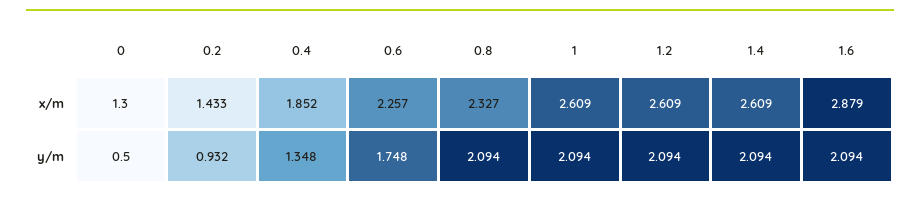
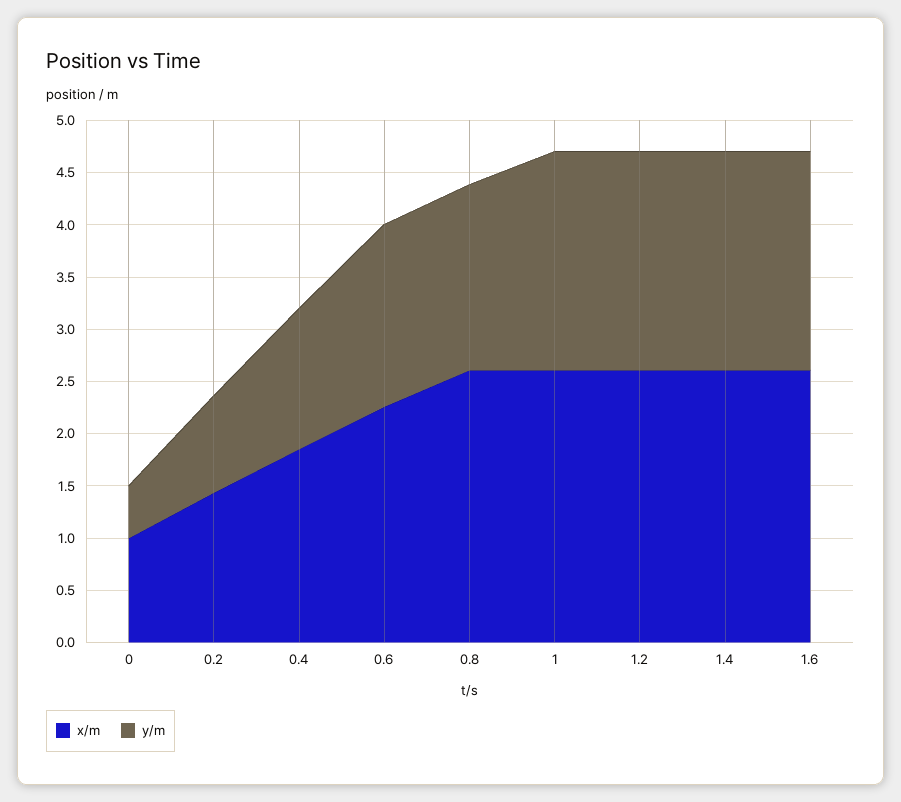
  {
    "x/m": {
-     "0": 1.3,
+     "0": 1,
      "0.2": 1.433,
      "0.4": 1.852,
      "0.6": 2.257,
-     "0.8": 2.327,
+     "0.8": 2.6,
      "1": 2.609,
      "1.2": 2.609,
      "1.4": 2.609,
-     "1.6": 2.879
+     "1.6": 2.6
    },
    "y/m": {
      "0": 0.5,
      "0.2": 0.932,
      "0.4": 1.348,
      "0.6": 1.748,
-     "0.8": 2.094,
+     "0.8": 1.8,
      "1": 2.094,
      "1.2": 2.094,
      "1.4": 2.094,
      "1.6": 2.094
    }
  }

